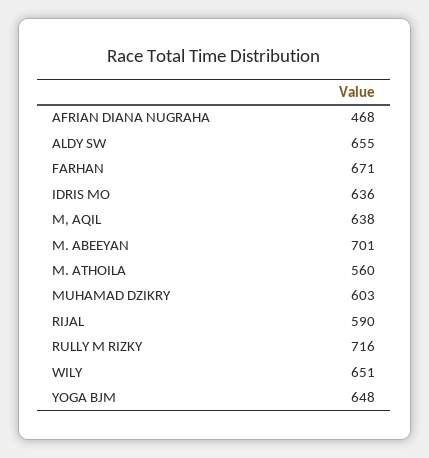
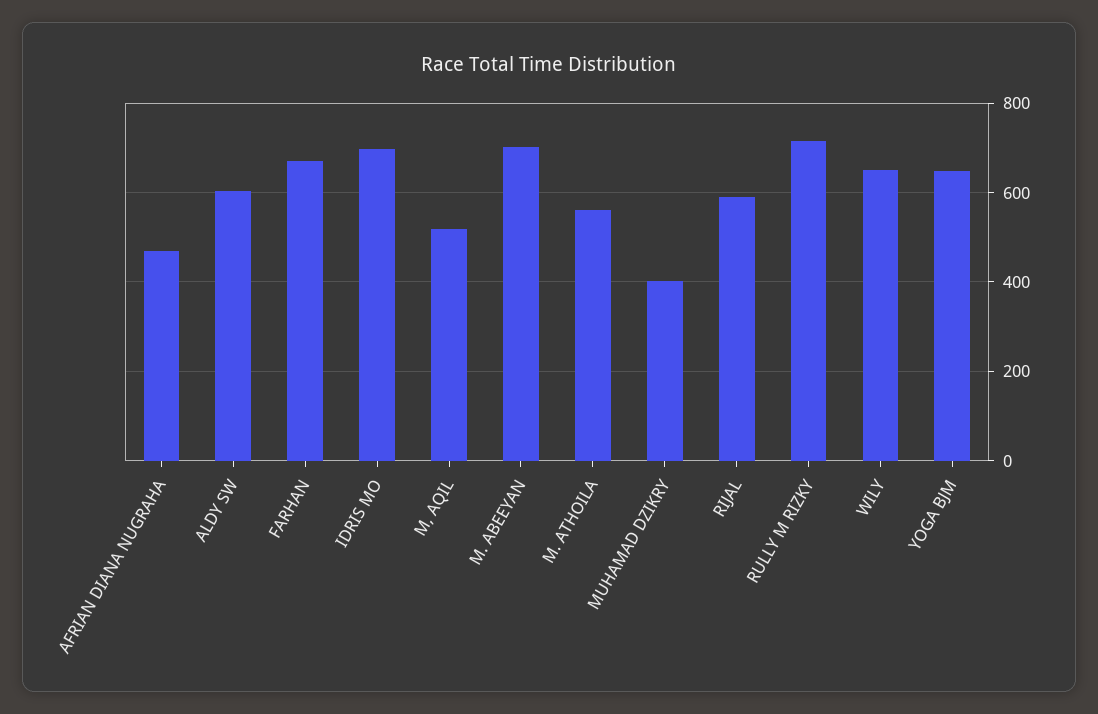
  {
    "AFRIAN DIANA NUGRAHA": 468,
-   "ALDY SW": 655,
+   "ALDY SW": 600,
    "FARHAN": 671,
-   "IDRIS MO": 636,
+   "IDRIS MO": 700,
-   "M, AQIL": 638,
+   "M, AQIL": 520,
    "M. ABEEYAN": 701,
    "M. ATHOILA": 560,
-   "MUHAMAD DZIKRY": 603,
+   "MUHAMAD DZIKRY": 400,
    "RIJAL": 590,
    "RULLY M RIZKY": 716,
    "WILY": 651,
    "YOGA BJM": 648
  }

